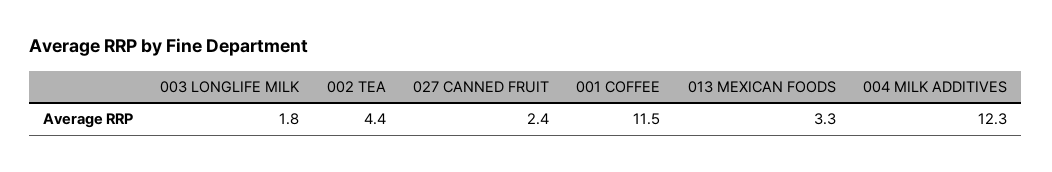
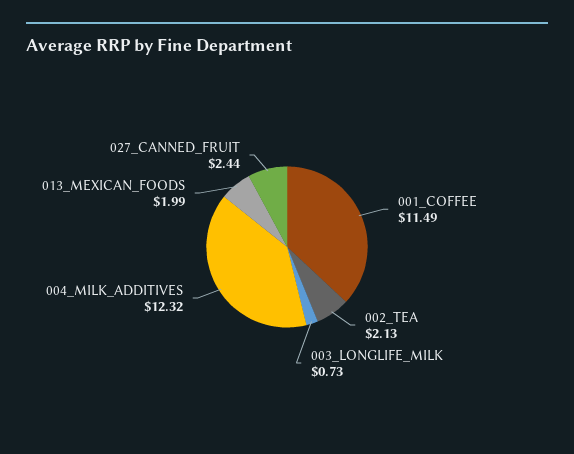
  {
-   "003 LONGLIFE MILK": 1.8,
+   "003 LONGLIFE MILK": 0.73,
-   "002 TEA": 4.4,
+   "002 TEA": 2.13,
    "027 CANNED FRUIT": 2.44,
    "001 COFFEE": 11.49,
-   "013 MEXICAN FOODS": 3.3,
+   "013 MEXICAN FOODS": 1.99,
    "004 MILK ADDITIVES": 12.32
  }

